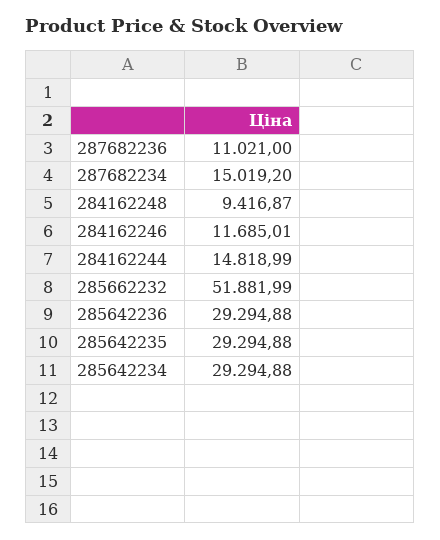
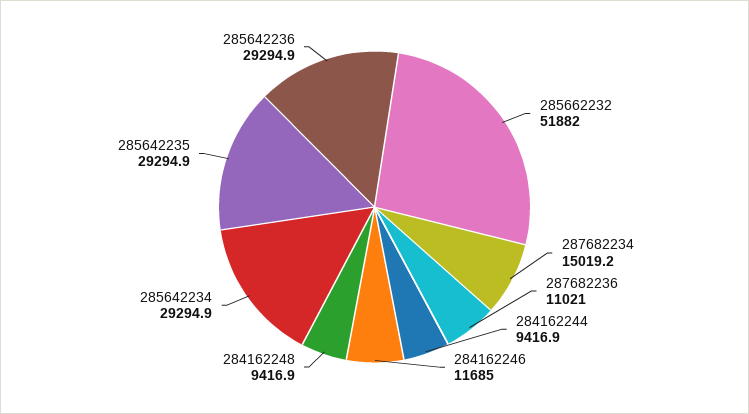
  {
    "287682236": 11021,
    "287682234": 15019.2,
    "284162248": 9416.87,
    "284162246": 11685.01,
-   "284162244": 14818.99,
+   "284162244": 9416.9,
    "285662232": 51881.99,
    "285642236": 29294.88,
    "285642235": 29294.88,
    "285642234": 29294.88
  }

